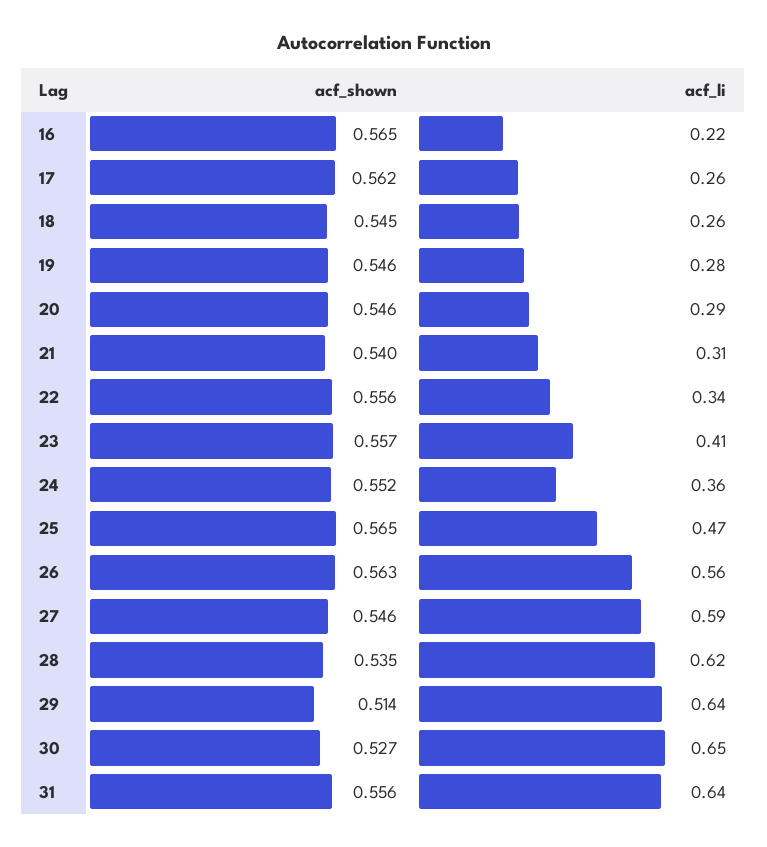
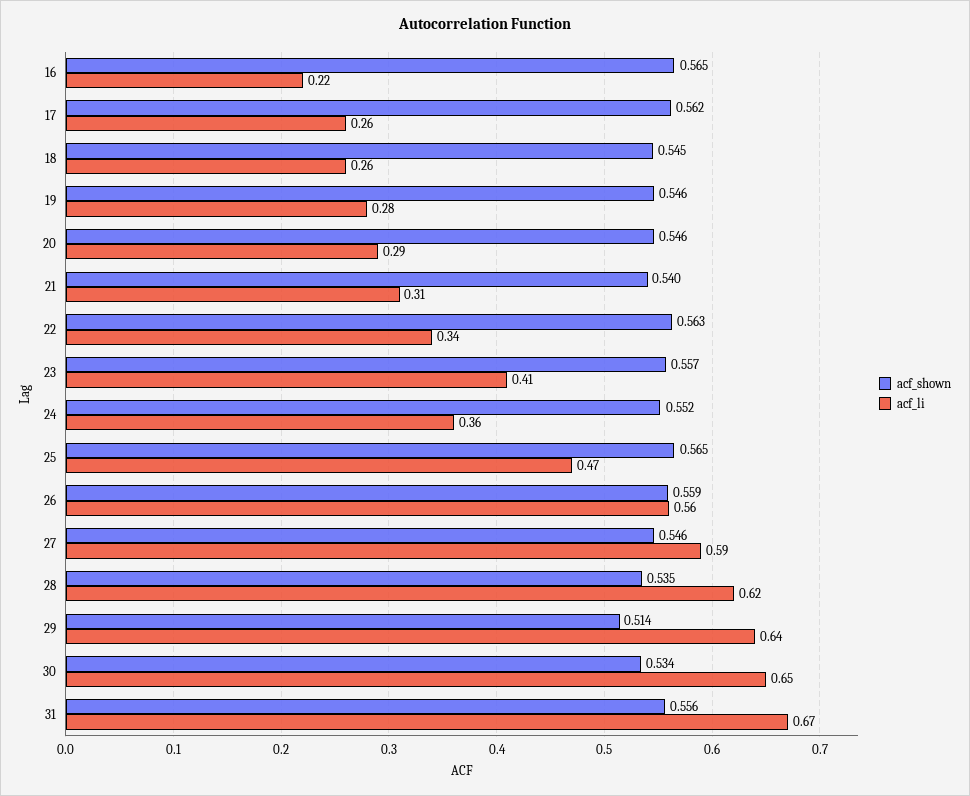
  {
    "acf_shown": {
      "16": 0.565,
      "17": 0.562,
      "18": 0.545,
      "19": 0.546,
      "20": 0.546,
      "21": 0.54,
-     "22": 0.556,
+     "22": 0.563,
      "23": 0.557,
      "24": 0.552,
      "25": 0.565,
-     "26": 0.563,
+     "26": 0.559,
      "27": 0.546,
      "28": 0.535,
      "29": 0.514,
-     "30": 0.527,
+     "30": 0.534,
      "31": 0.556
    },
    "acf_li": {
      "16": 0.22,
      "17": 0.26,
      "18": 0.26,
      "19": 0.28,
      "20": 0.29,
      "21": 0.31,
      "22": 0.34,
      "23": 0.41,
      "24": 0.36,
      "25": 0.47,
      "26": 0.56,
      "27": 0.59,
      "28": 0.62,
      "29": 0.64,
      "30": 0.65,
-     "31": 0.64
+     "31": 0.67
    }
  }

